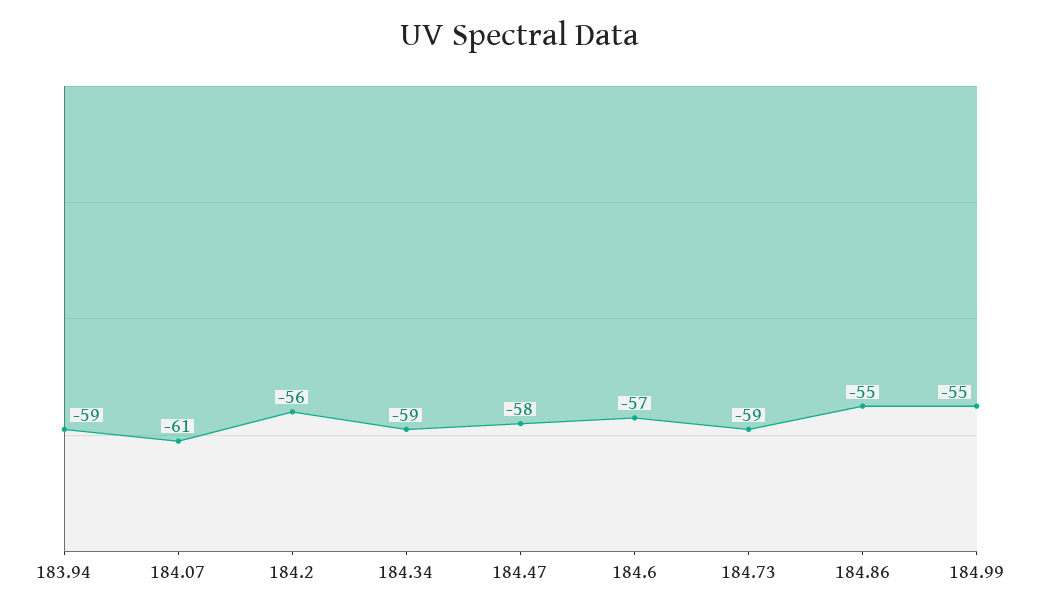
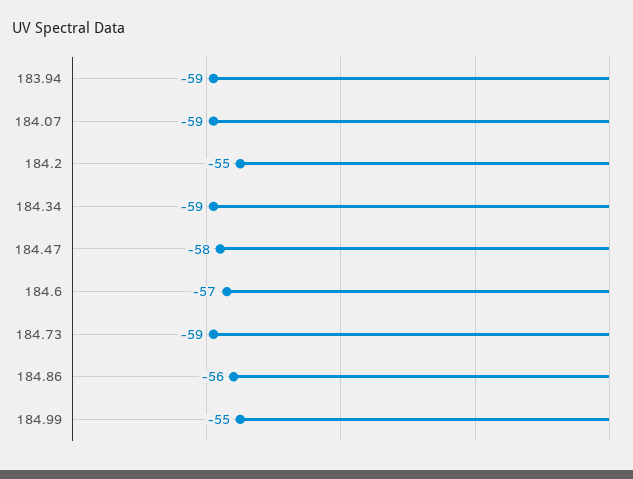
  {
    "183.94": -59,
-   "184.07": -61,
+   "184.07": -59,
-   "184.2": -56,
+   "184.2": -55,
    "184.34": -59,
    "184.47": -58,
    "184.6": -57,
    "184.73": -59,
-   "184.86": -55,
+   "184.86": -56,
    "184.99": -55
  }

